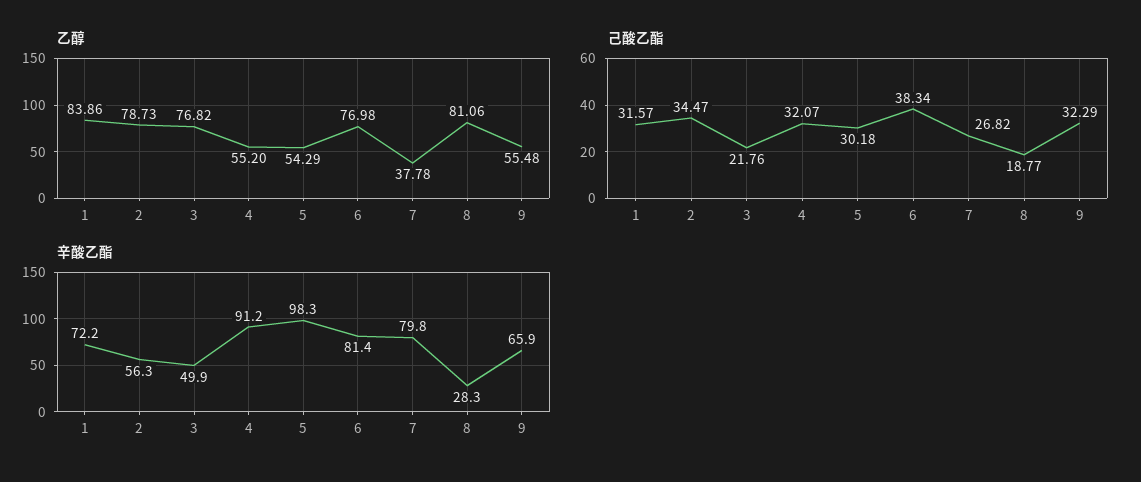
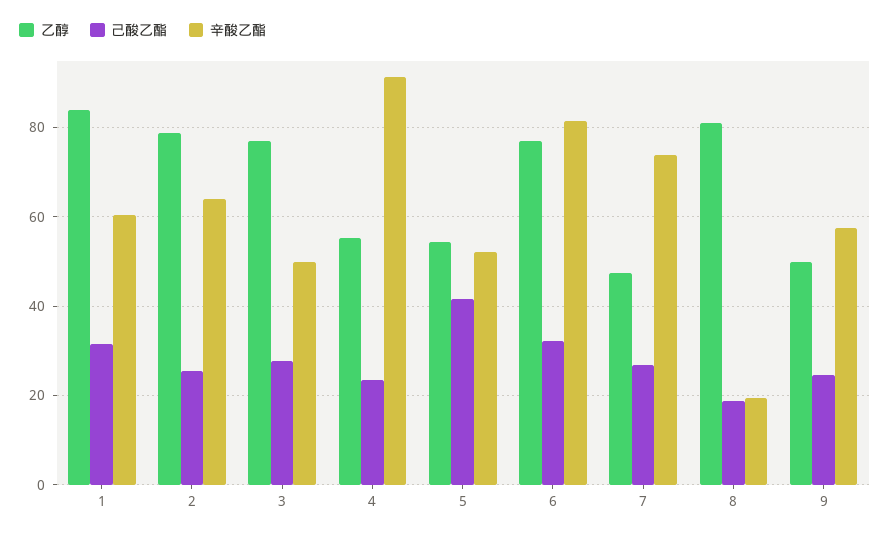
  {
    "乙醇": {
      "1": 83.86,
      "2": 78.73,
      "3": 76.82,
      "4": 55.2,
      "5": 54.29,
      "6": 76.98,
-     "7": 37.78,
+     "7": 48,
      "8": 81.06,
-     "9": 55.48
+     "9": 50
    },
    "己酸乙酯": {
      "1": 31.57,
-     "2": 34.47,
+     "2": 26,
-     "3": 21.76,
+     "3": 28,
-     "4": 32.07,
+     "4": 24,
-     "5": 30.18,
+     "5": 42,
-     "6": 38.34,
+     "6": 32,
      "7": 26.82,
      "8": 18.77,
-     "9": 32.29
+     "9": 24
    },
    "辛酸乙酯": {
-     "1": 72.2,
+     "1": 60,
-     "2": 56.3,
+     "2": 64,
      "3": 49.9,
      "4": 91.2,
-     "5": 98.3,
+     "5": 52,
      "6": 81.4,
-     "7": 79.8,
+     "7": 74,
-     "8": 28.3,
+     "8": 20,
-     "9": 65.9
+     "9": 58
    }
  }

